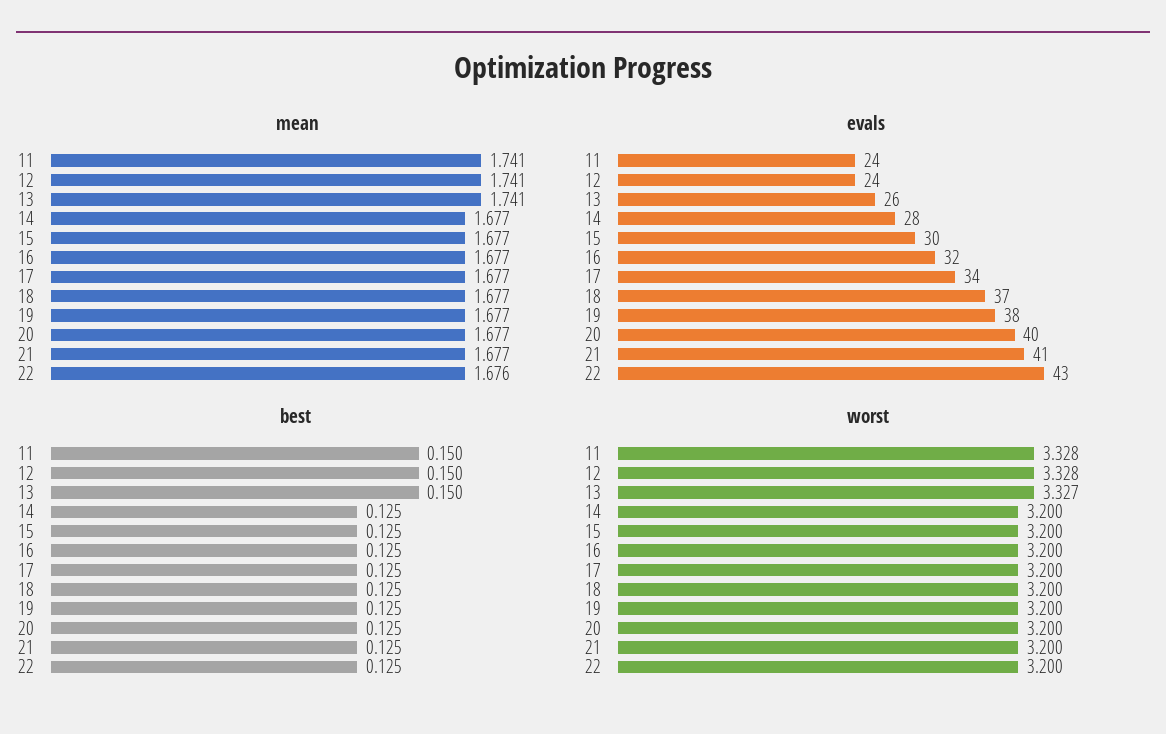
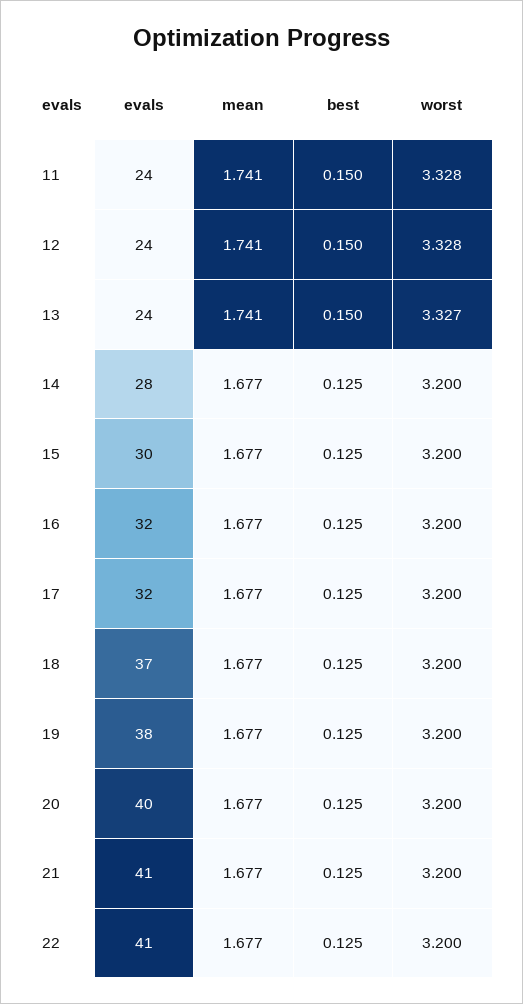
  {
    "mean": {
      "11": 1.741,
      "12": 1.741,
      "13": 1.741,
      "14": 1.677,
      "15": 1.677,
      "16": 1.677,
      "17": 1.677,
      "18": 1.677,
      "19": 1.677,
      "20": 1.677,
      "21": 1.677,
-     "22": 1.676
+     "22": 1.677
    },
    "evals": {
      "11": 24,
      "12": 24,
-     "13": 26,
+     "13": 24,
      "14": 28,
      "15": 30,
      "16": 32,
-     "17": 34,
+     "17": 32,
      "18": 37,
      "19": 38,
      "20": 40,
      "21": 41,
-     "22": 43
+     "22": 41
    },
    "best": {
      "11": 0.15,
      "12": 0.15,
      "13": 0.15,
      "14": 0.125,
      "15": 0.125,
      "16": 0.125,
      "17": 0.125,
      "18": 0.125,
      "19": 0.125,
      "20": 0.125,
      "21": 0.125,
      "22": 0.125
    },
    "worst": {
      "11": 3.328,
      "12": 3.328,
      "13": 3.327,
      "14": 3.2,
      "15": 3.2,
      "16": 3.2,
      "17": 3.2,
      "18": 3.2,
      "19": 3.2,
      "20": 3.2,
      "21": 3.2,
      "22": 3.2
    }
  }

